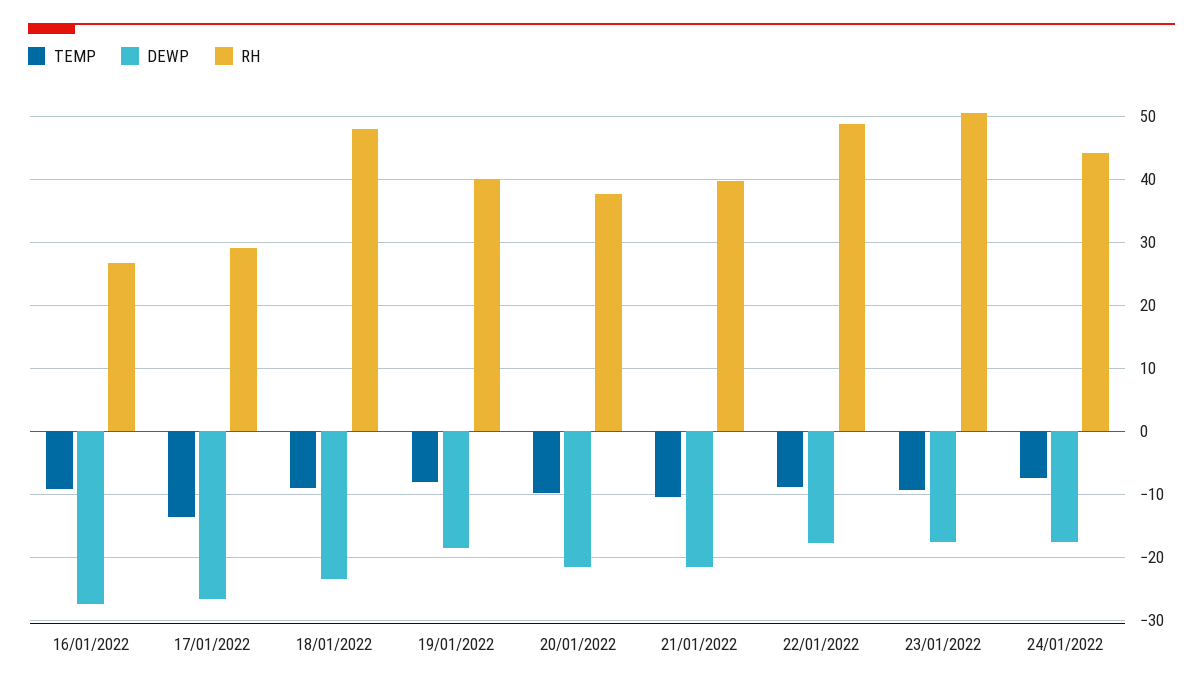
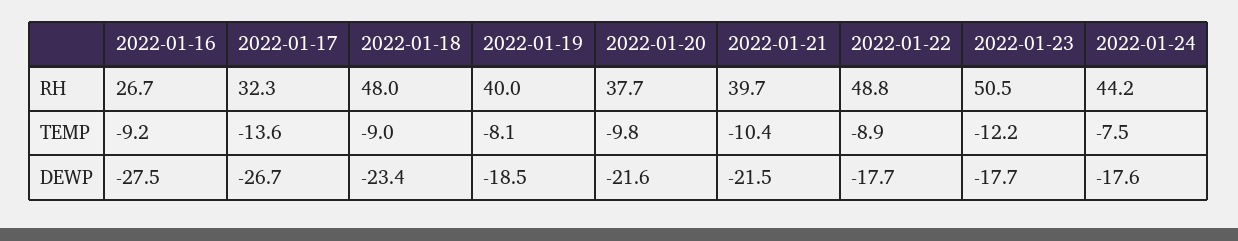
  {
    "TEMP": {
      "16/01/2022": -9.2,
      "17/01/2022": -13.6,
      "18/01/2022": -9,
      "19/01/2022": -8.1,
      "20/01/2022": -9.8,
      "21/01/2022": -10.4,
      "22/01/2022": -8.9,
-     "23/01/2022": -9,
+     "23/01/2022": -12.2,
      "24/01/2022": -7.5
    },
    "DEWP": {
      "16/01/2022": -27.5,
      "17/01/2022": -26.7,
      "18/01/2022": -23.4,
      "19/01/2022": -18.5,
      "20/01/2022": -21.6,
      "21/01/2022": -21.5,
      "22/01/2022": -17.7,
      "23/01/2022": -17.7,
      "24/01/2022": -17.6
    },
    "RH": {
      "16/01/2022": 26.7,
-     "17/01/2022": 29,
+     "17/01/2022": 32.3,
      "18/01/2022": 48,
      "19/01/2022": 40,
      "20/01/2022": 37.7,
      "21/01/2022": 39.7,
      "22/01/2022": 48.8,
      "23/01/2022": 50.5,
      "24/01/2022": 44.2
    }
  }

